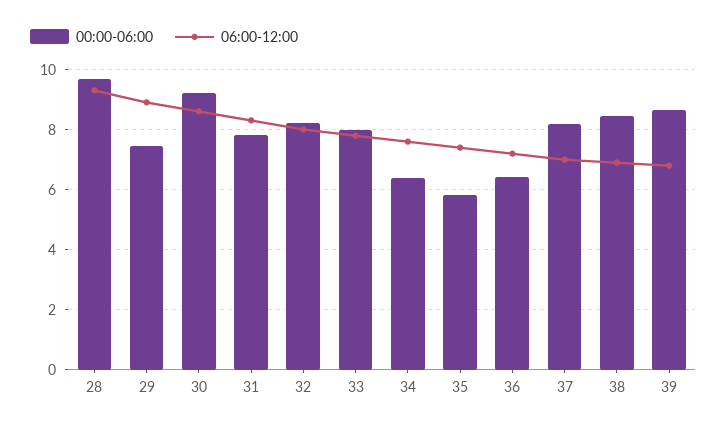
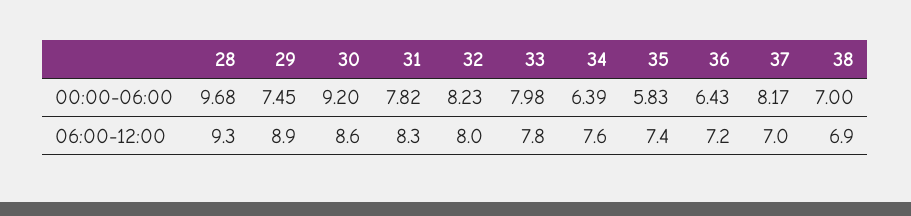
  {
    "00:00-06:00": {
      "28": 9.68,
      "29": 7.45,
      "30": 9.2,
      "31": 7.82,
      "32": 8.23,
      "33": 7.98,
      "34": 6.39,
      "35": 5.83,
      "36": 6.43,
      "37": 8.17,
-     "38": 8.4,
+     "38": 7
-     "39": 8.6
    },
    "06:00-12:00": {
      "28": 9.3,
      "29": 8.9,
      "30": 8.6,
      "31": 8.3,
      "32": 8,
      "33": 7.8,
      "34": 7.6,
      "35": 7.4,
      "36": 7.2,
      "37": 7,
-     "38": 6.9,
+     "38": 6.9
-     "39": 6.8
    }
  }

